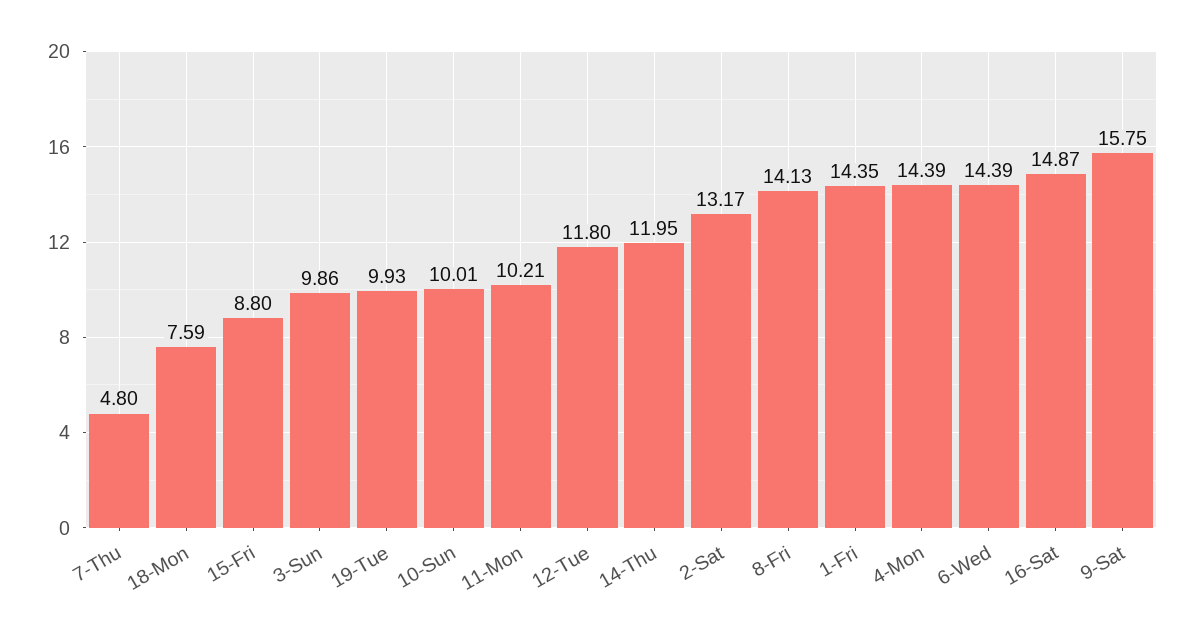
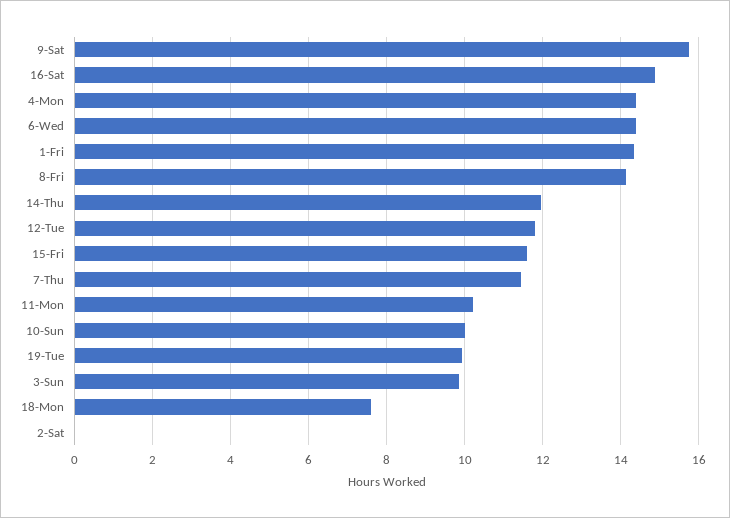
  {
-   "7-Thu": 4.8,
+   "7-Thu": 11.4,
    "18-Mon": 7.59,
-   "15-Fri": 8.8,
+   "15-Fri": 11.6,
    "3-Sun": 9.86,
    "19-Tue": 9.93,
    "10-Sun": 10.01,
    "11-Mon": 10.21,
    "12-Tue": 11.8,
    "14-Thu": 11.95,
-   "2-Sat": 13.17,
+   "2-Sat": 0,
    "8-Fri": 14.13,
    "1-Fri": 14.35,
    "4-Mon": 14.39,
    "6-Wed": 14.39,
    "16-Sat": 14.87,
    "9-Sat": 15.75
  }

